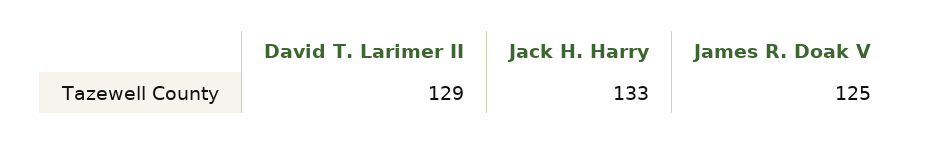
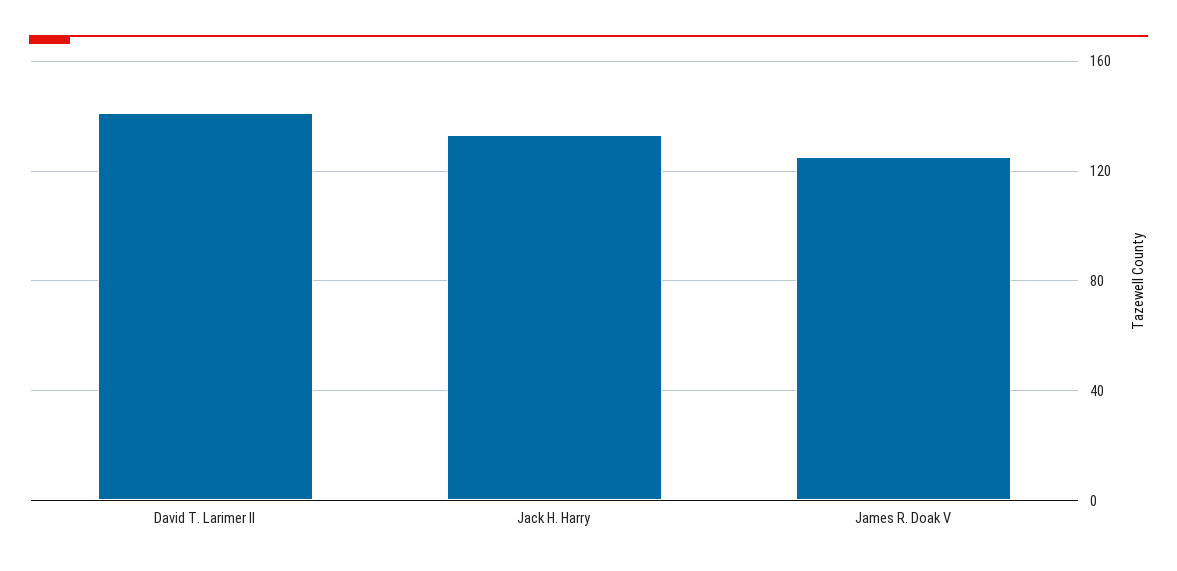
  {
-   "David T. Larimer II": 129,
+   "David T. Larimer II": 140,
    "Jack H. Harry": 133,
    "James R. Doak V": 125
  }

